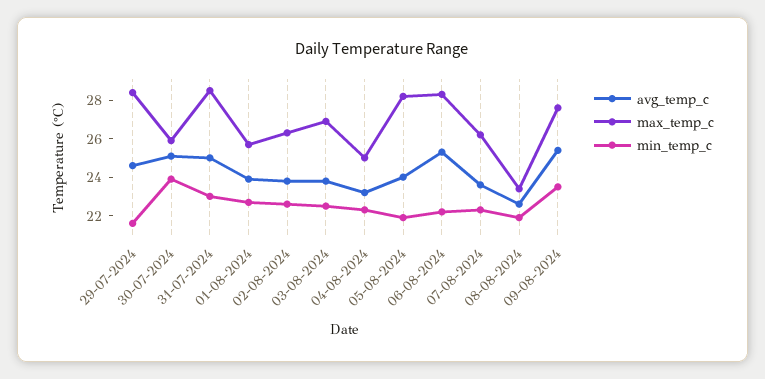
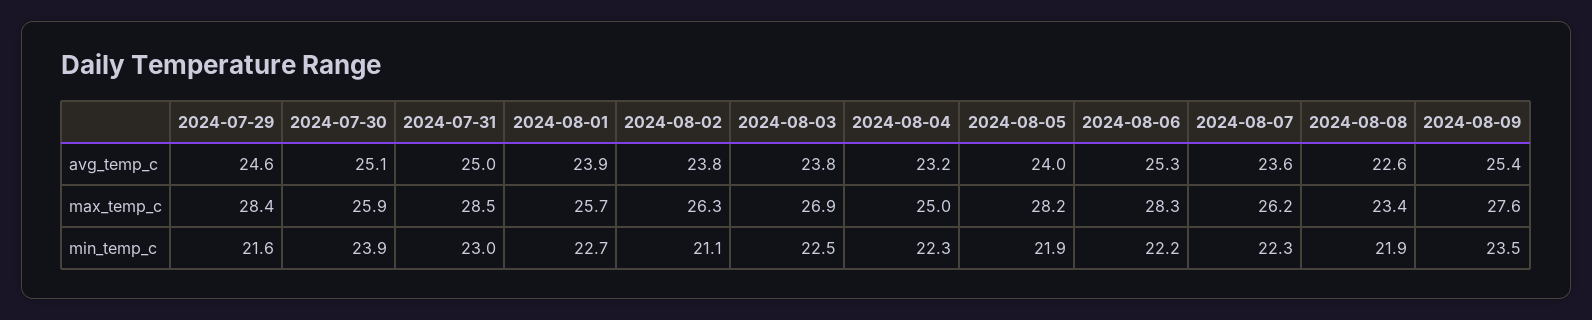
  {
    "avg_temp_c": {
      "29-07-2024": 24.6,
      "30-07-2024": 25.1,
      "31-07-2024": 25,
      "01-08-2024": 23.9,
      "02-08-2024": 23.8,
      "03-08-2024": 23.8,
      "04-08-2024": 23.2,
      "05-08-2024": 24,
      "06-08-2024": 25.3,
      "07-08-2024": 23.6,
      "08-08-2024": 22.6,
      "09-08-2024": 25.4
    },
    "max_temp_c": {
      "29-07-2024": 28.4,
      "30-07-2024": 25.9,
      "31-07-2024": 28.5,
      "01-08-2024": 25.7,
      "02-08-2024": 26.3,
      "03-08-2024": 26.9,
      "04-08-2024": 25,
      "05-08-2024": 28.2,
      "06-08-2024": 28.3,
      "07-08-2024": 26.2,
      "08-08-2024": 23.4,
      "09-08-2024": 27.6
    },
    "min_temp_c": {
      "29-07-2024": 21.6,
      "30-07-2024": 23.9,
      "31-07-2024": 23,
      "01-08-2024": 22.7,
-     "02-08-2024": 22.5,
+     "02-08-2024": 21.1,
      "03-08-2024": 22.5,
      "04-08-2024": 22.3,
      "05-08-2024": 21.9,
      "06-08-2024": 22.2,
      "07-08-2024": 22.3,
      "08-08-2024": 21.9,
      "09-08-2024": 23.5
    }
  }

